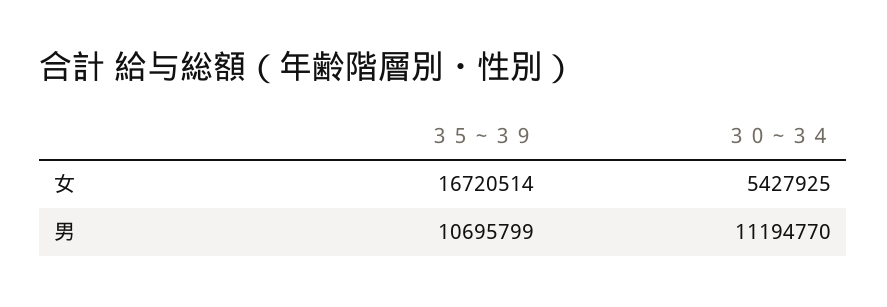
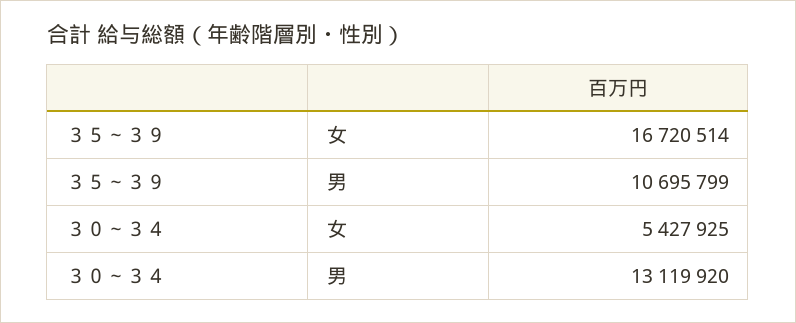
  {
    "３５～３９": {
      "女": 16720514,
      "男": 10695799
    },
    "３０～３４": {
      "女": 5427925,
-     "男": 11194770
+     "男": 13119920
    }
  }

